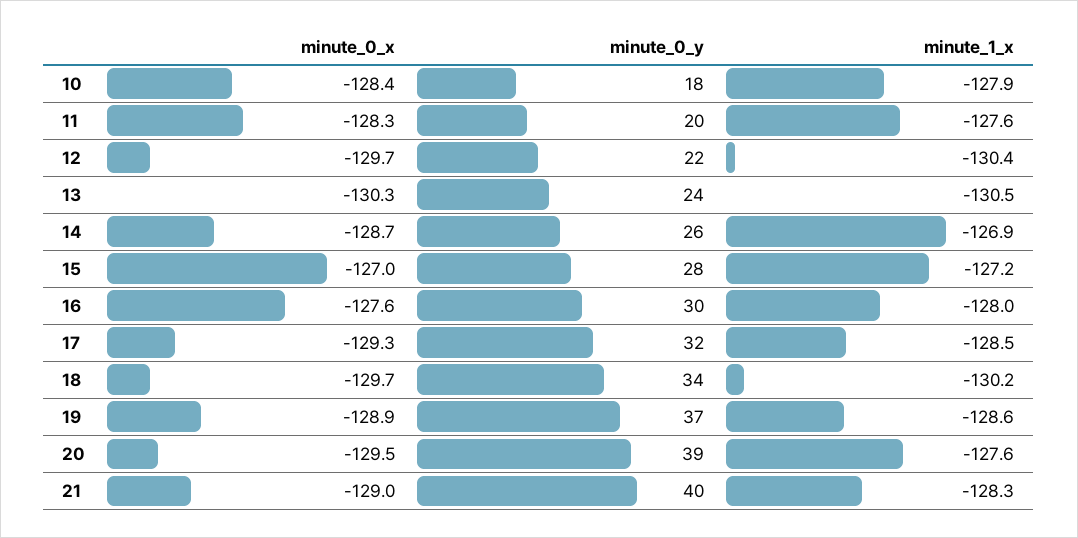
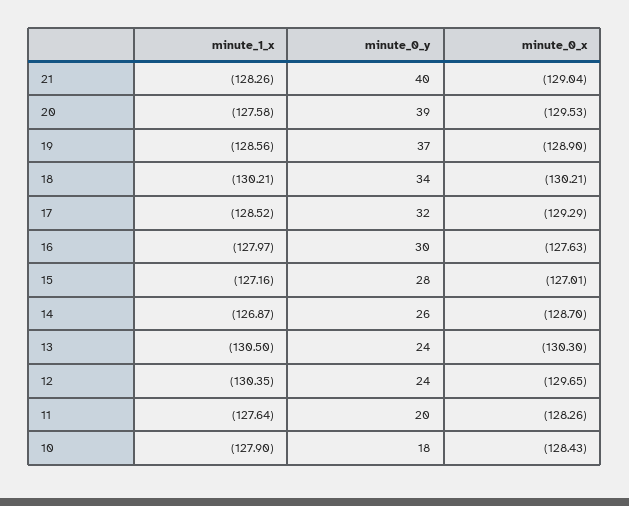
  {
    "minute_0_x": {
      "10": -128.43,
      "11": -128.26,
      "12": -129.65,
      "13": -130.3,
      "14": -128.7,
      "15": -127.01,
      "16": -127.63,
      "17": -129.29,
-     "18": -129.7,
+     "18": -130.21,
      "19": -128.9,
      "20": -129.53,
      "21": -129.04
    },
    "minute_0_y": {
      "10": 18,
      "11": 20,
-     "12": 22,
+     "12": 24,
      "13": 24,
      "14": 26,
      "15": 28,
      "16": 30,
      "17": 32,
      "18": 34,
      "19": 37,
      "20": 39,
      "21": 40
    },
    "minute_1_x": {
      "10": -127.9,
      "11": -127.64,
      "12": -130.35,
      "13": -130.5,
      "14": -126.87,
      "15": -127.16,
      "16": -127.97,
      "17": -128.52,
      "18": -130.21,
      "19": -128.56,
      "20": -127.58,
      "21": -128.26
    }
  }

